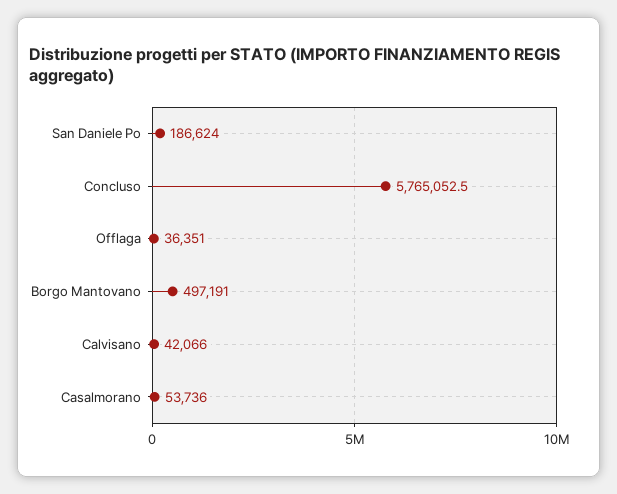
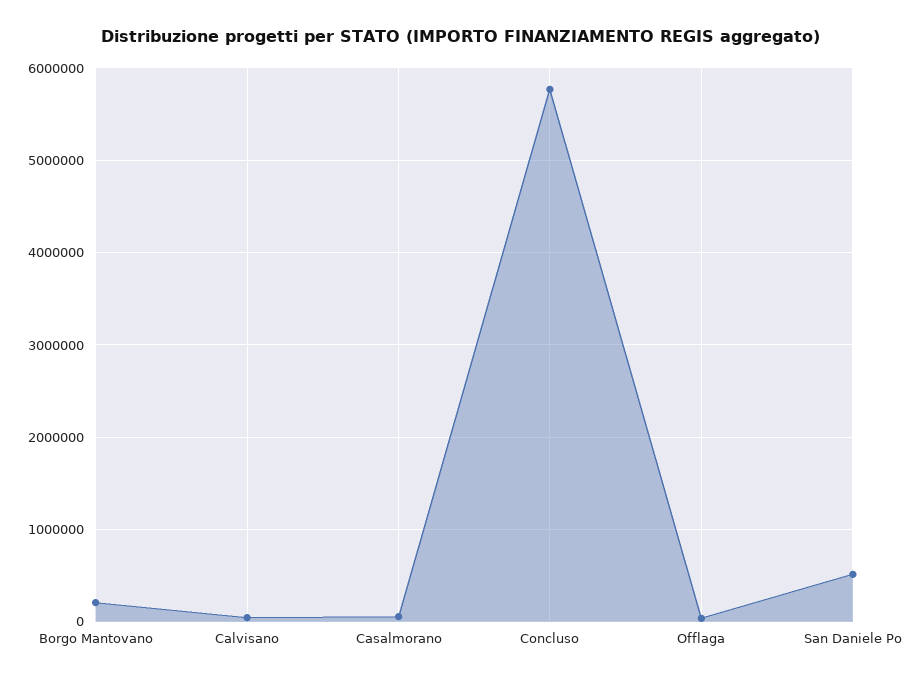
  {
-   "San Daniele Po": 186624,
+   "San Daniele Po": 500000,
    "Concluso": 5765052.5,
    "Offlaga": 36351,
-   "Borgo Mantovano": 497191,
+   "Borgo Mantovano": 200000,
    "Calvisano": 42066,
    "Casalmorano": 53736
  }

